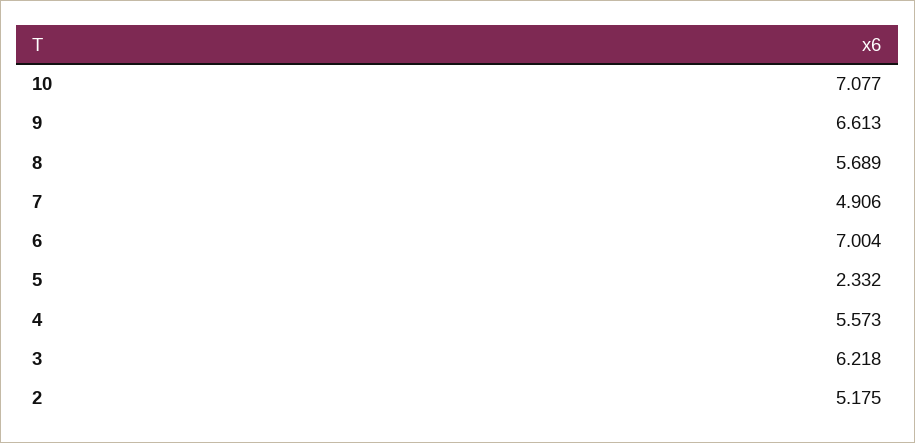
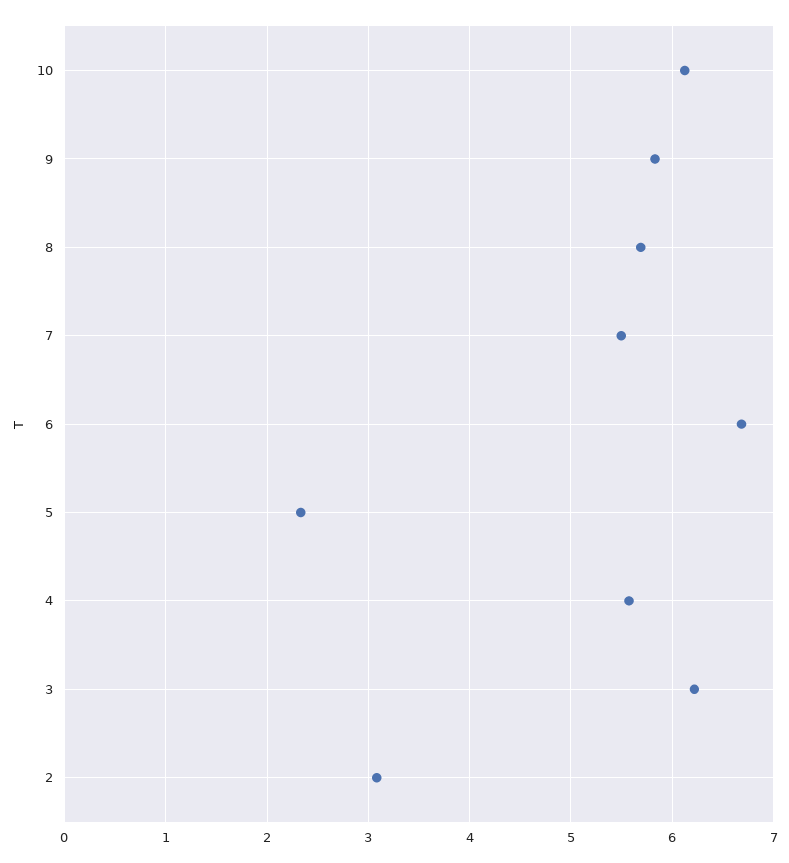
  {
-   "10": 7.077,
+   "10": 6.1,
-   "9": 6.613,
+   "9": 5.8,
    "8": 5.689,
-   "7": 4.906,
+   "7": 5.5,
-   "6": 7.004,
+   "6": 6.7,
    "5": 2.332,
    "4": 5.573,
    "3": 6.218,
-   "2": 5.175
+   "2": 3.1
  }

